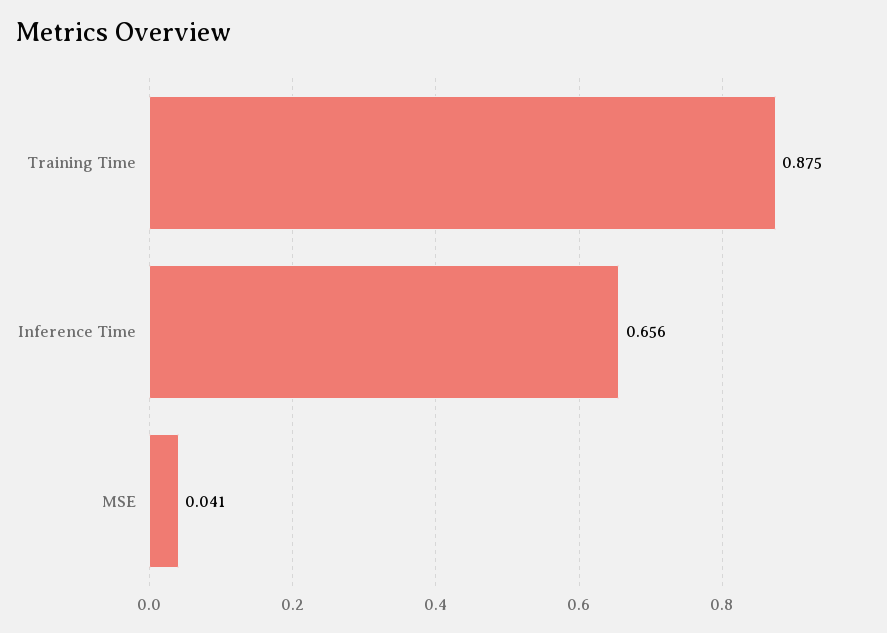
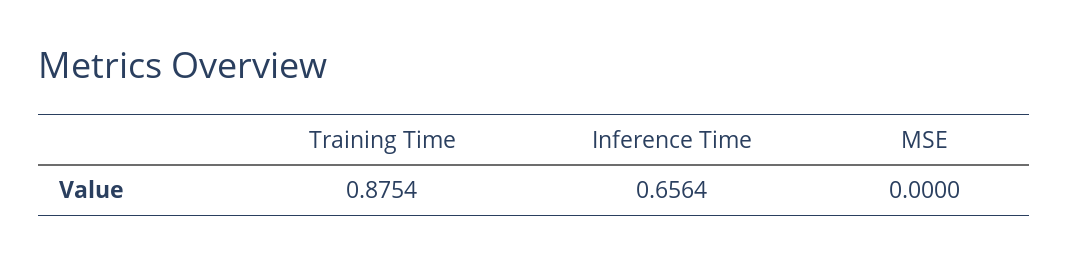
  {
    "Training Time": 0.8754,
    "Inference Time": 0.6564,
-   "MSE": 0.041
+   "MSE": 0
  }

